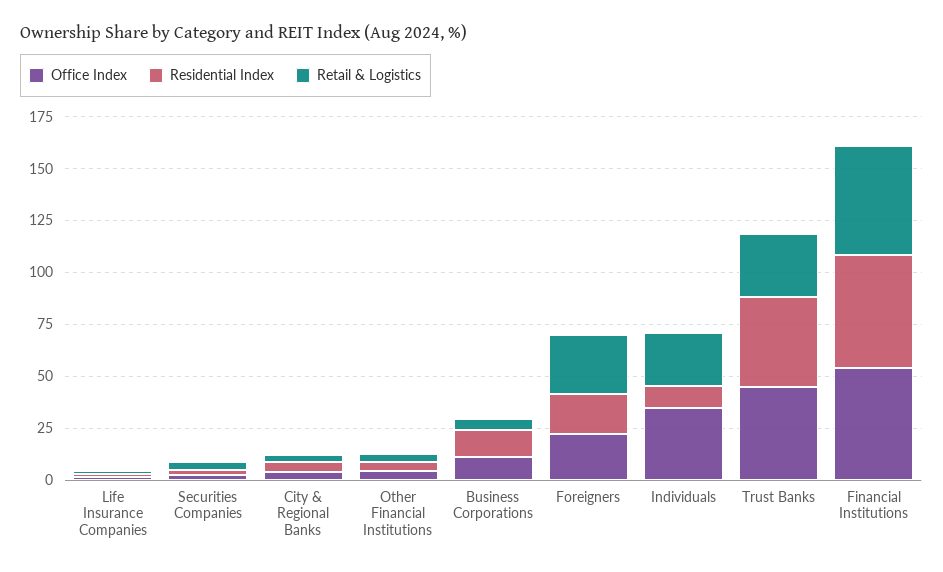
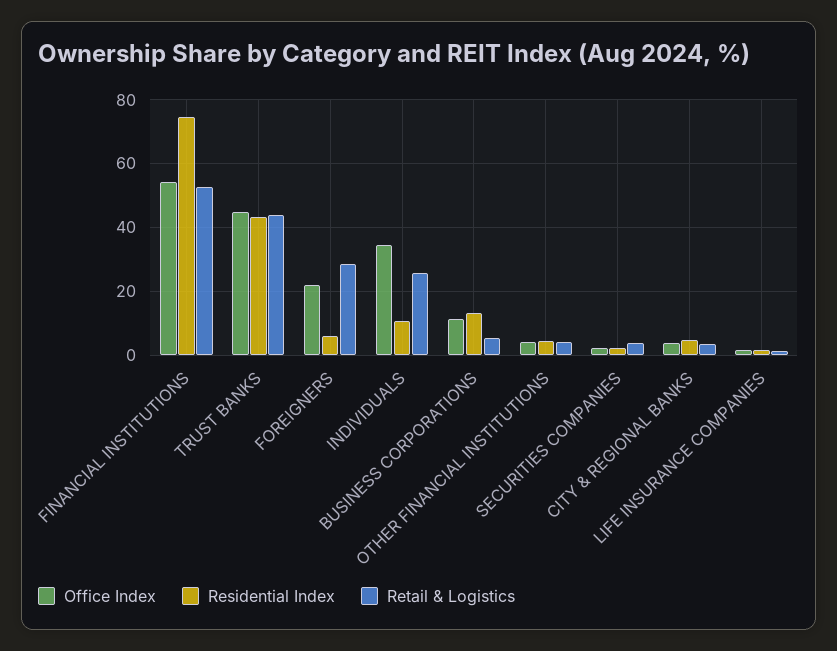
  {
    "Office Index": {
      "Life Insurance Companies": 2,
      "Securities Companies": 2,
      "City & Regional Banks": 4,
      "Other Financial Institutions": 4,
      "Business Corporations": 12,
      "Foreigners": 22,
      "Individuals": 34,
      "Trust Banks": 44,
      "Financial Institutions": 54
    },
    "Residential Index": {
      "Life Insurance Companies": 2,
      "Securities Companies": 2,
      "City & Regional Banks": 4,
      "Other Financial Institutions": 4,
      "Business Corporations": 14,
-     "Foreigners": 20,
+     "Foreigners": 6,
      "Individuals": 10,
      "Trust Banks": 44,
-     "Financial Institutions": 55
+     "Financial Institutions": 74
    },
    "Retail & Logistics": {
      "Life Insurance Companies": 2,
      "Securities Companies": 4,
      "City & Regional Banks": 4,
      "Other Financial Institutions": 4,
      "Business Corporations": 6,
      "Foreigners": 28,
      "Individuals": 26,
-     "Trust Banks": 30,
+     "Trust Banks": 44,
      "Financial Institutions": 52
    }
  }

